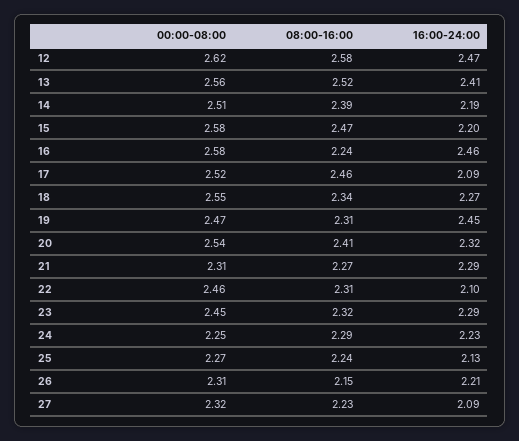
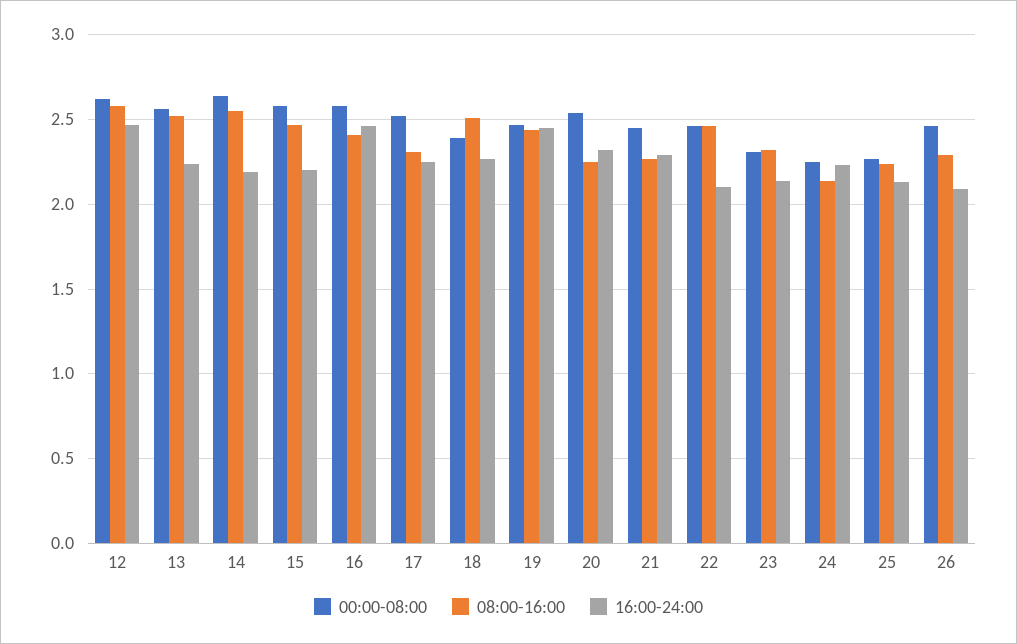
  {
    "00:00-08:00": {
      "12": 2.62,
      "13": 2.56,
-     "14": 2.51,
+     "14": 2.65,
      "15": 2.58,
      "16": 2.58,
      "17": 2.52,
-     "18": 2.55,
+     "18": 2.4,
      "19": 2.47,
      "20": 2.54,
-     "21": 2.31,
+     "21": 2.45,
      "22": 2.46,
-     "23": 2.45,
+     "23": 2.3,
      "24": 2.25,
      "25": 2.27,
-     "26": 2.31,
+     "26": 2.45
-     "27": 2.32
    },
    "08:00-16:00": {
      "12": 2.58,
      "13": 2.52,
-     "14": 2.39,
+     "14": 2.55,
      "15": 2.47,
-     "16": 2.24,
+     "16": 2.4,
-     "17": 2.46,
+     "17": 2.3,
-     "18": 2.34,
+     "18": 2.5,
-     "19": 2.31,
+     "19": 2.45,
-     "20": 2.41,
+     "20": 2.25,
      "21": 2.27,
-     "22": 2.31,
+     "22": 2.45,
      "23": 2.32,
-     "24": 2.29,
+     "24": 2.15,
      "25": 2.24,
-     "26": 2.15,
+     "26": 2.3
-     "27": 2.23
    },
    "16:00-24:00": {
      "12": 2.47,
-     "13": 2.41,
+     "13": 2.25,
      "14": 2.19,
      "15": 2.2,
      "16": 2.46,
-     "17": 2.09,
+     "17": 2.25,
      "18": 2.27,
      "19": 2.45,
      "20": 2.32,
      "21": 2.29,
      "22": 2.1,
-     "23": 2.29,
+     "23": 2.15,
      "24": 2.23,
      "25": 2.13,
-     "26": 2.21,
+     "26": 2.1
-     "27": 2.09
    }
  }

